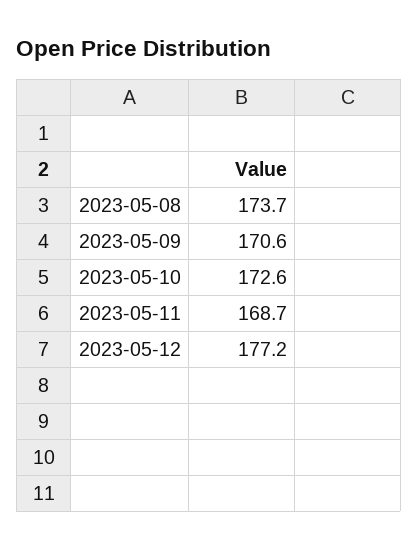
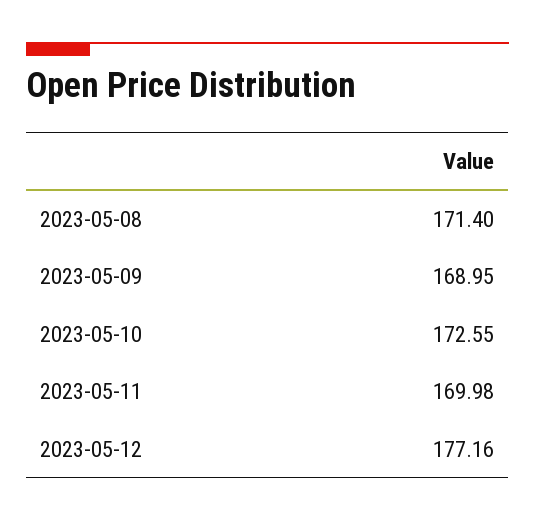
  {
-   "2023-05-08": 173.7,
+   "2023-05-08": 171.4,
-   "2023-05-09": 170.6,
+   "2023-05-09": 168.95,
    "2023-05-10": 172.55,
-   "2023-05-11": 168.7,
+   "2023-05-11": 169.98,
    "2023-05-12": 177.16
  }

